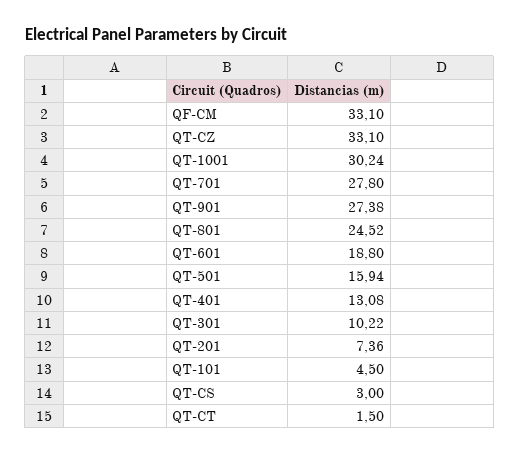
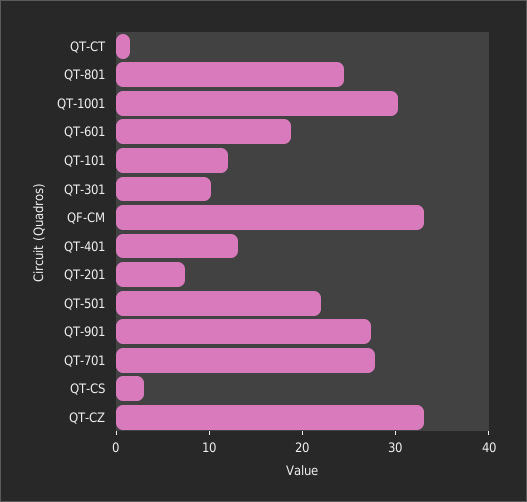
  {
    "QF-CM": 33.1,
    "QT-CZ": 33.1,
    "QT-1001": 30.24,
    "QT-701": 27.8,
    "QT-901": 27.38,
    "QT-801": 24.52,
    "QT-601": 18.8,
-   "QT-501": 15.94,
+   "QT-501": 22,
    "QT-401": 13.08,
    "QT-301": 10.22,
    "QT-201": 7.36,
-   "QT-101": 4.5,
+   "QT-101": 12,
    "QT-CS": 3,
    "QT-CT": 1.5
  }

